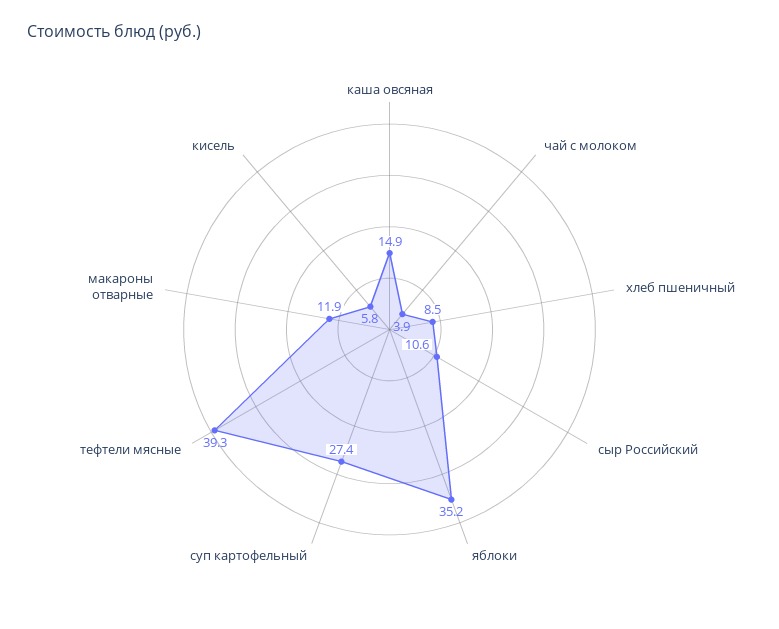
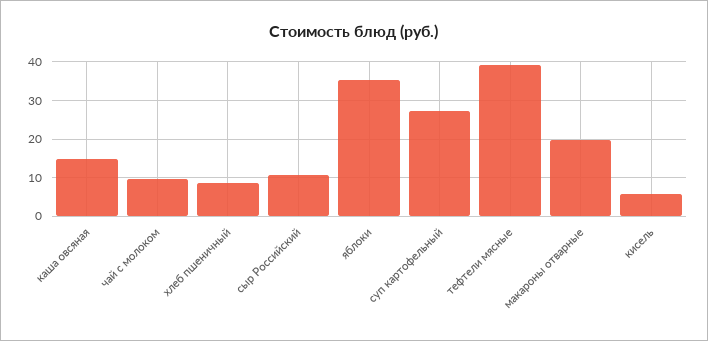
  {
    "каша овсяная": 14.9,
-   "чай с молоком": 3.9,
+   "чай с молоком": 10,
    "хлеб пшеничный": 8.5,
    "сыр Российский": 10.6,
    "яблоки": 35.2,
    "суп картофельный": 27.4,
    "тефтели мясные": 39.3,
-   "макароны отварные": 11.9,
+   "макароны отварные": 20,
    "кисель": 5.8
  }

